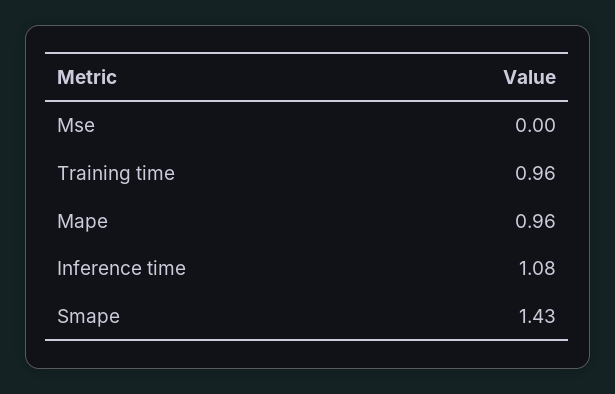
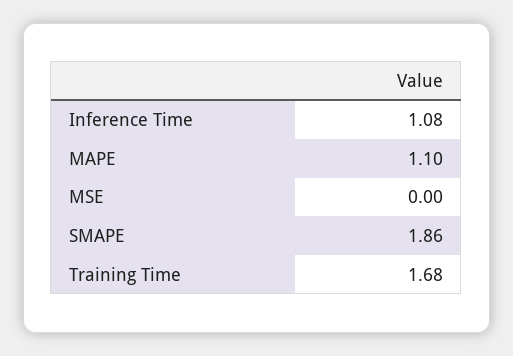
  {
    "Mse": 0,
-   "Training time": 0.96,
+   "Training time": 1.68,
-   "Mape": 0.96,
+   "Mape": 1.1,
    "Inference time": 1.08,
-   "Smape": 1.43
+   "Smape": 1.86
  }

